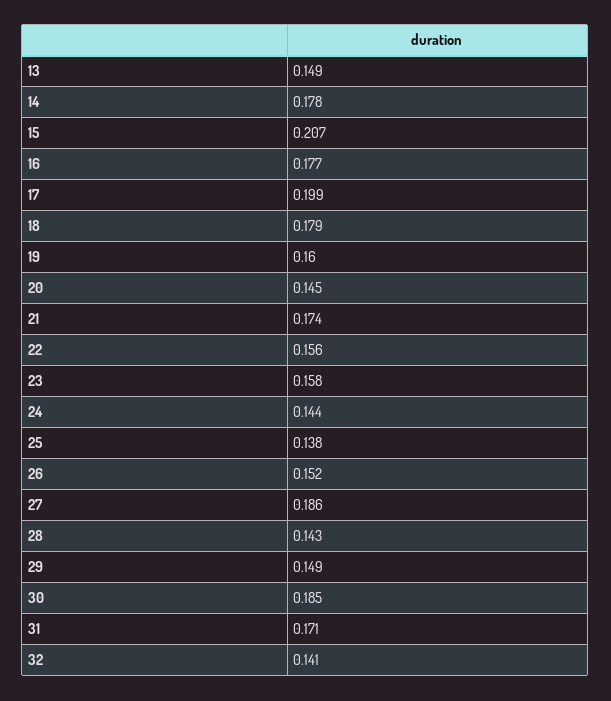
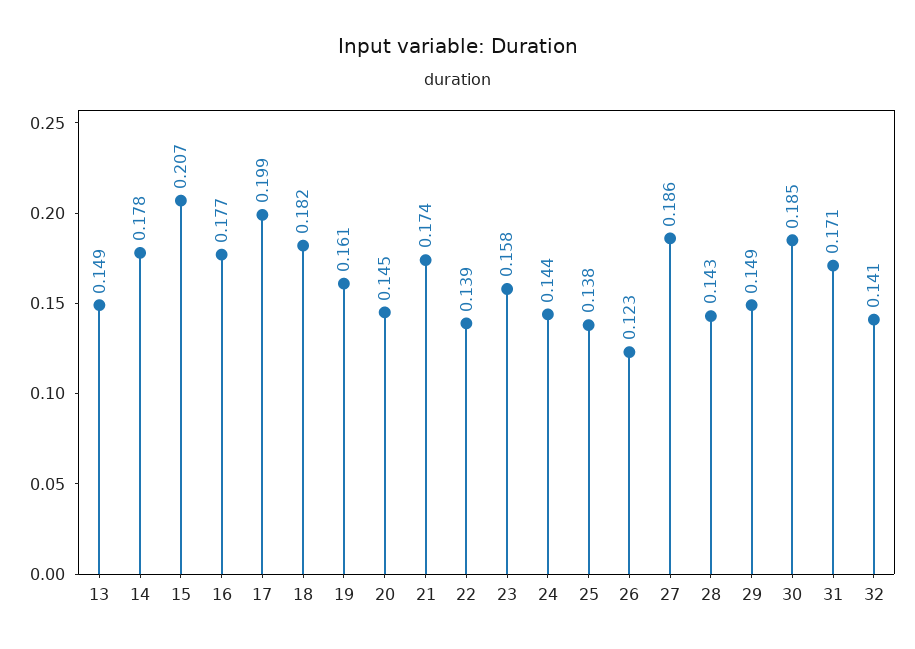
  {
    "13": 0.149,
    "14": 0.178,
    "15": 0.207,
    "16": 0.177,
    "17": 0.199,
-   "18": 0.179,
+   "18": 0.182,
-   "19": 0.16,
+   "19": 0.161,
    "20": 0.145,
    "21": 0.174,
-   "22": 0.156,
+   "22": 0.139,
    "23": 0.158,
    "24": 0.144,
    "25": 0.138,
-   "26": 0.152,
+   "26": 0.123,
    "27": 0.186,
    "28": 0.143,
    "29": 0.149,
    "30": 0.185,
    "31": 0.171,
    "32": 0.141
  }

